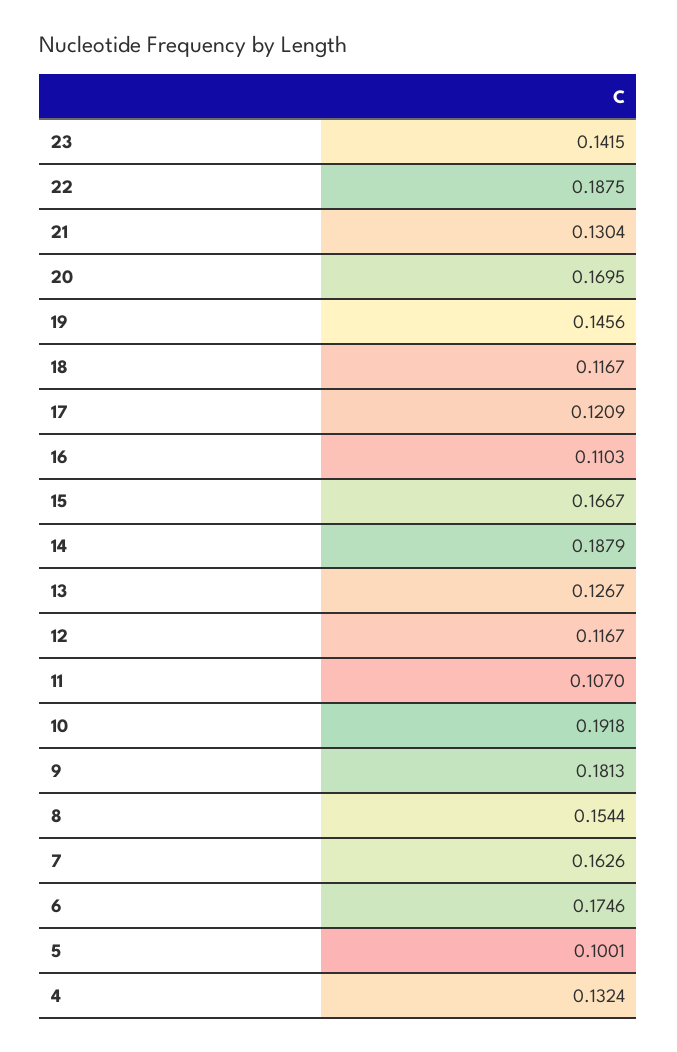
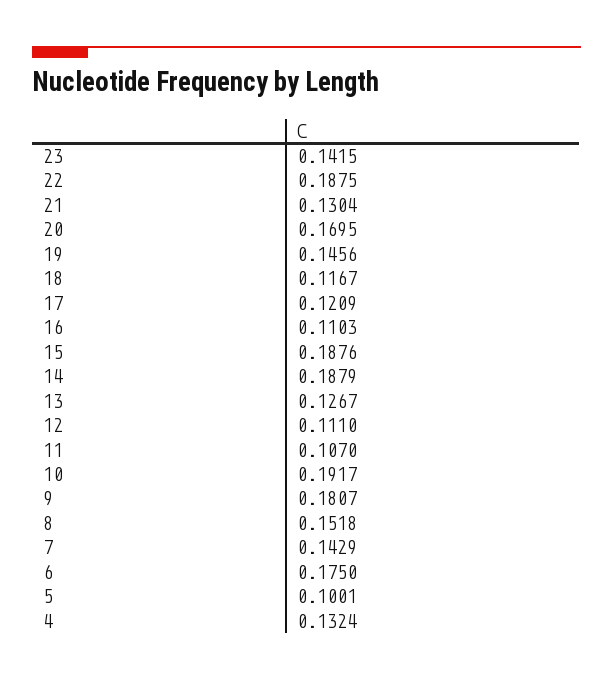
  {
    "23": 0.1415,
    "22": 0.1875,
    "21": 0.1304,
    "20": 0.1695,
    "19": 0.1456,
    "18": 0.1167,
    "17": 0.1209,
    "16": 0.1103,
-   "15": 0.1667,
+   "15": 0.1876,
    "14": 0.1879,
    "13": 0.1267,
-   "12": 0.1167,
+   "12": 0.111,
    "11": 0.107,
-   "10": 0.1918,
+   "10": 0.1917,
-   "9": 0.1813,
+   "9": 0.1807,
-   "8": 0.1544,
+   "8": 0.1518,
-   "7": 0.1626,
+   "7": 0.1429,
-   "6": 0.1746,
+   "6": 0.175,
    "5": 0.1001,
    "4": 0.1324
  }

